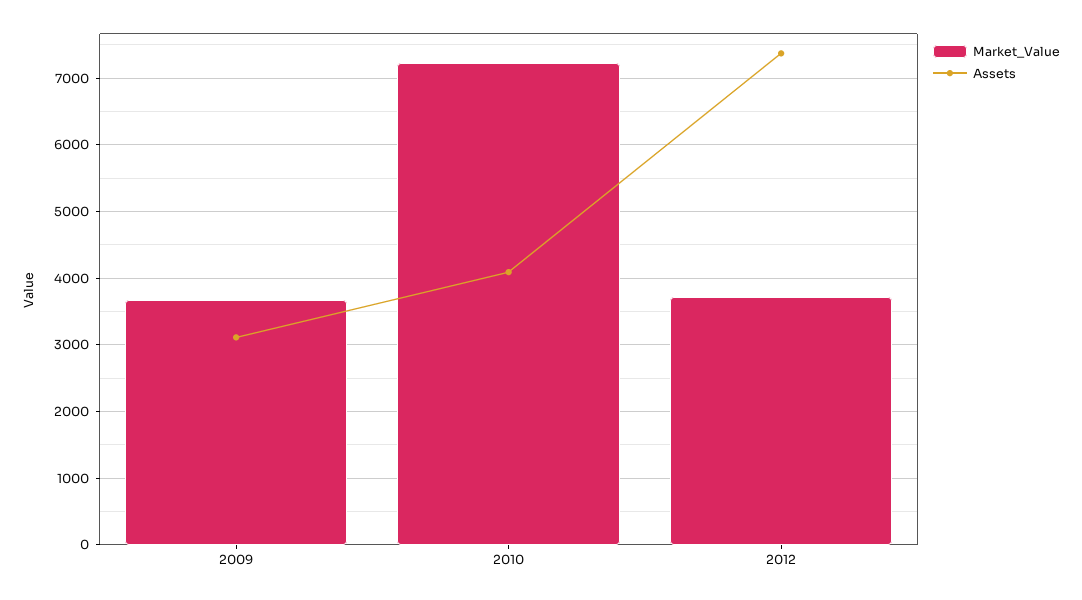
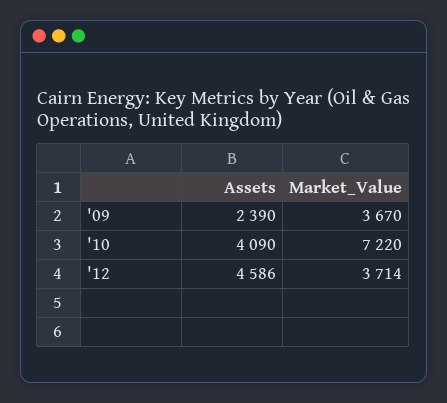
  {
    "Market_Value": {
      "2009": 3670,
      "2010": 7220,
      "2012": 3714
    },
    "Assets": {
-     "2009": 3100,
+     "2009": 2390,
      "2010": 4090,
-     "2012": 7400
+     "2012": 4586
    }
  }

